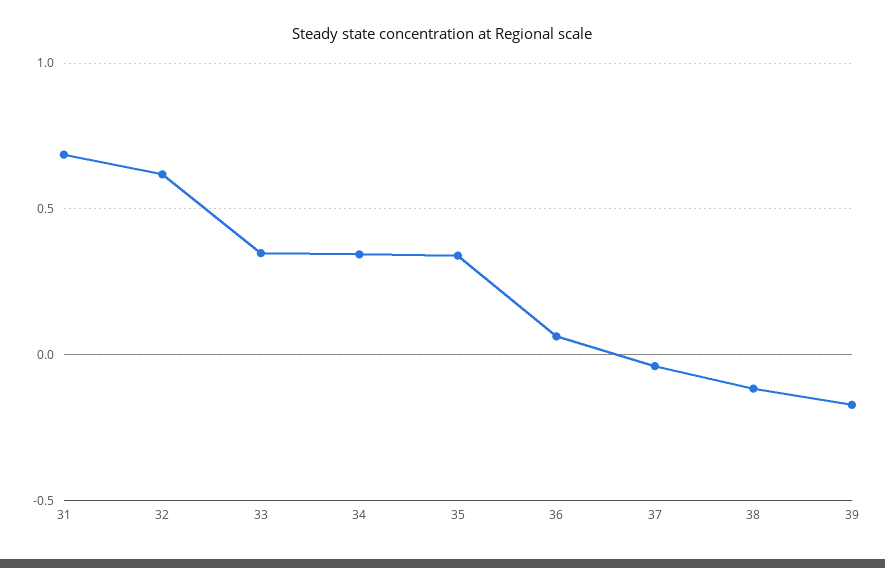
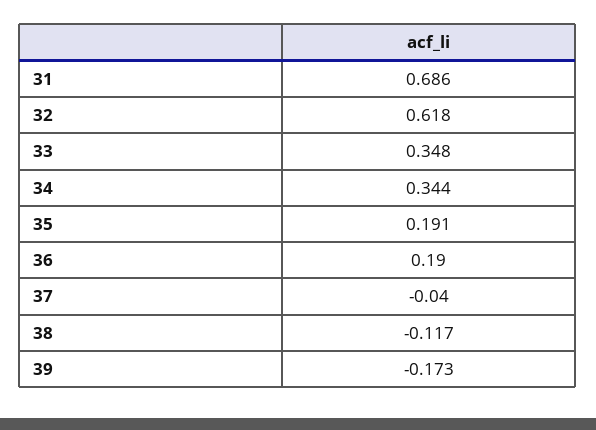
  {
    "31": 0.686,
    "32": 0.618,
    "33": 0.348,
    "34": 0.344,
-   "35": 0.35,
+   "35": 0.191,
-   "36": 0.05,
+   "36": 0.19,
    "37": -0.04,
    "38": -0.117,
    "39": -0.173
  }

